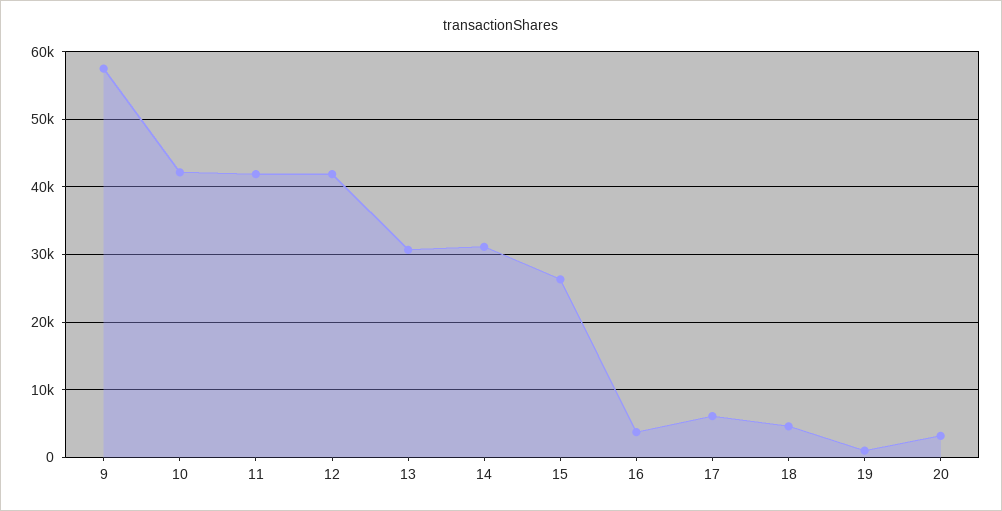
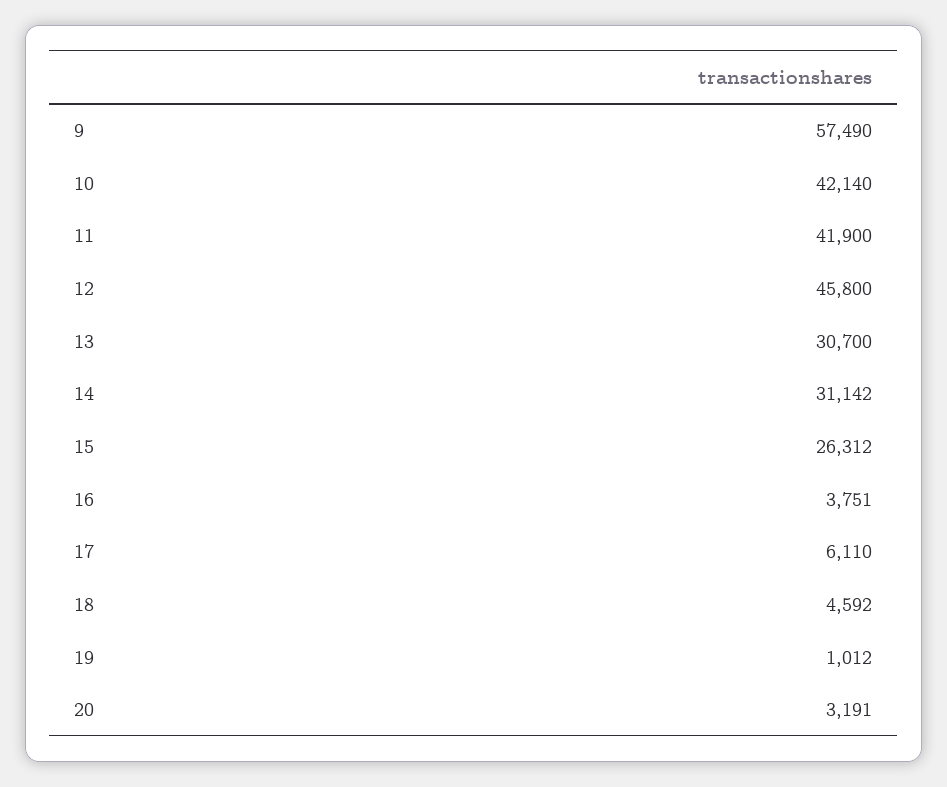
  {
    "9": 57490,
    "10": 42140,
    "11": 41900,
-   "12": 42000,
+   "12": 45800,
    "13": 30700,
    "14": 31142,
    "15": 26312,
    "16": 3751,
    "17": 6110,
    "18": 4592,
    "19": 1012,
    "20": 3191
  }

